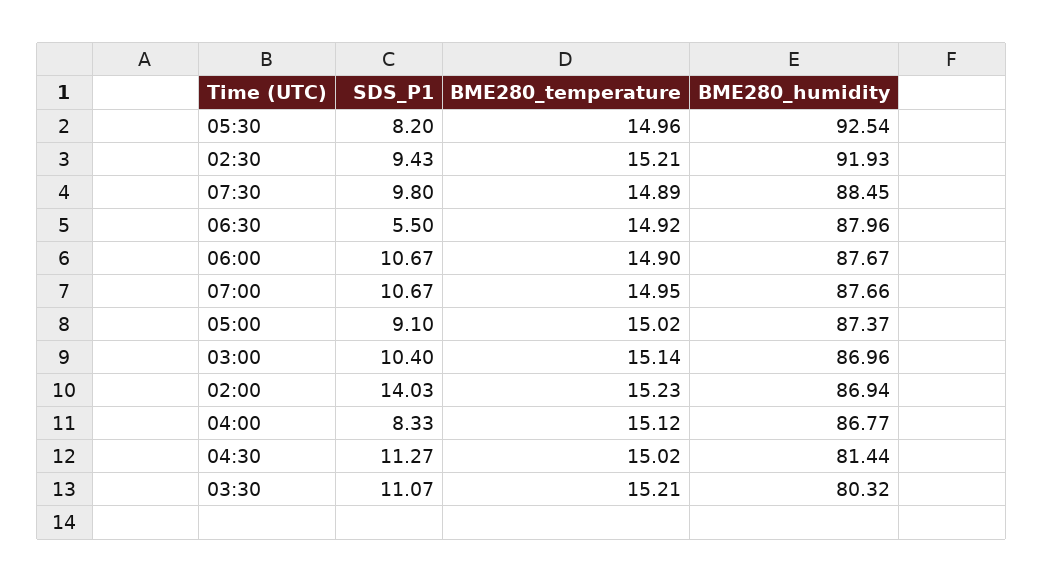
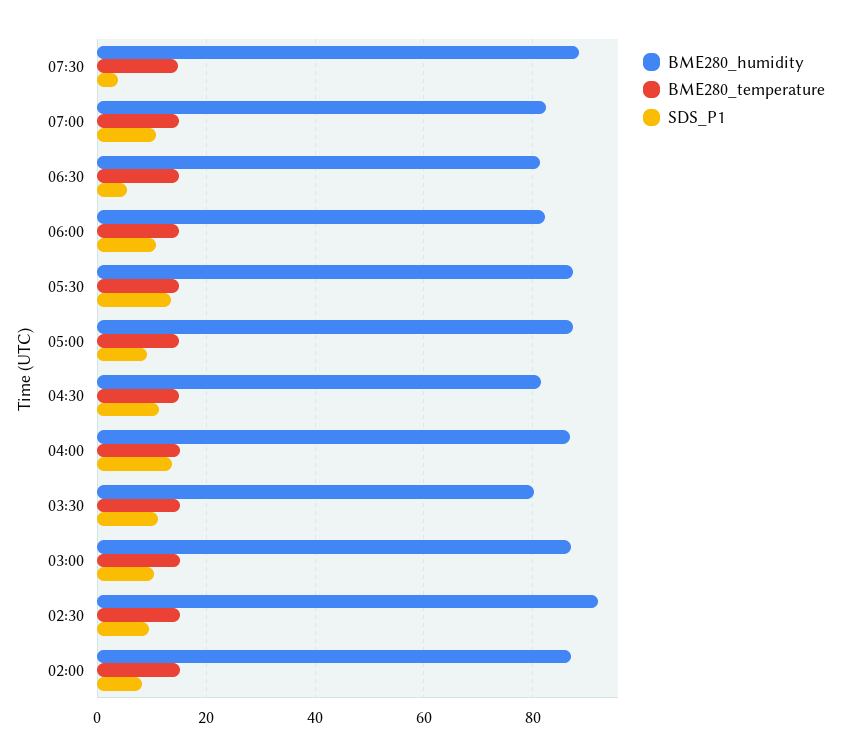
  {
    "SDS_P1": {
-     "05:30": 8.2,
+     "05:30": 14,
      "02:30": 9.43,
-     "07:30": 9.8,
+     "07:30": 4,
      "06:30": 5.5,
      "06:00": 10.67,
      "07:00": 10.67,
      "05:00": 9.1,
      "03:00": 10.4,
-     "02:00": 14.03,
+     "02:00": 8,
-     "04:00": 8.33,
+     "04:00": 14,
      "04:30": 11.27,
      "03:30": 11.07
    },
    "BME280_temperature": {
      "05:30": 14.96,
      "02:30": 15.21,
      "07:30": 14.89,
      "06:30": 14.92,
      "06:00": 14.9,
      "07:00": 14.95,
      "05:00": 15.02,
      "03:00": 15.14,
      "02:00": 15.23,
      "04:00": 15.12,
      "04:30": 15.02,
      "03:30": 15.21
    },
    "BME280_humidity": {
-     "05:30": 92.54,
+     "05:30": 88,
      "02:30": 91.93,
      "07:30": 88.45,
-     "06:30": 87.96,
+     "06:30": 82,
-     "06:00": 87.67,
+     "06:00": 82,
-     "07:00": 87.66,
+     "07:00": 82,
      "05:00": 87.37,
      "03:00": 86.96,
      "02:00": 86.94,
      "04:00": 86.77,
      "04:30": 81.44,
      "03:30": 80.32
    }
  }

